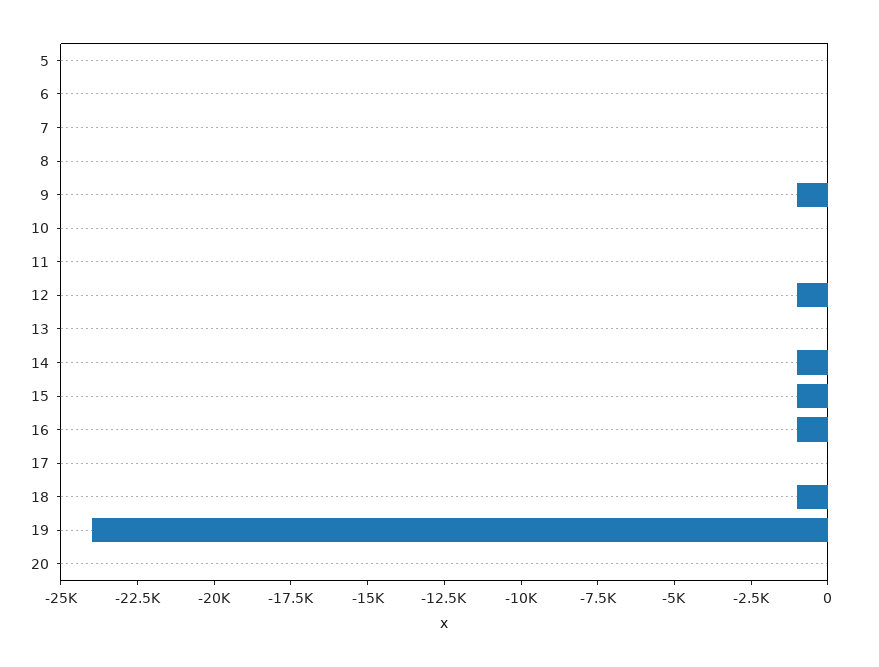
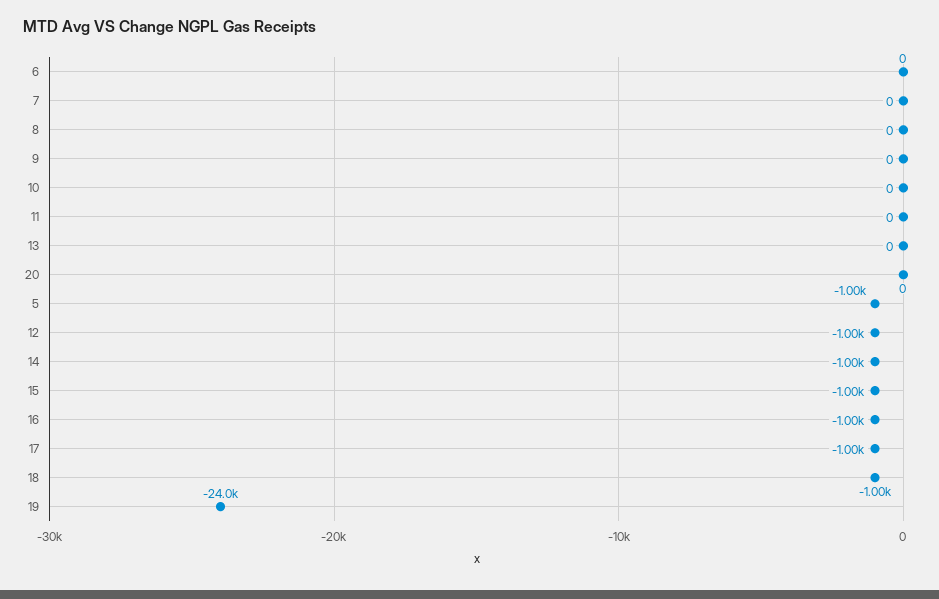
  {
-   "5": 0,
+   "5": -1000,
    "6": 0,
    "7": 0,
    "8": 0,
-   "9": -1000,
+   "9": 0,
    "10": 0,
    "11": 0,
    "12": -1000,
    "13": 0,
    "14": -1000,
    "15": -1000,
    "16": -1000,
-   "17": 0,
+   "17": -1000,
    "18": -1000,
    "19": -24000,
    "20": 0
  }

